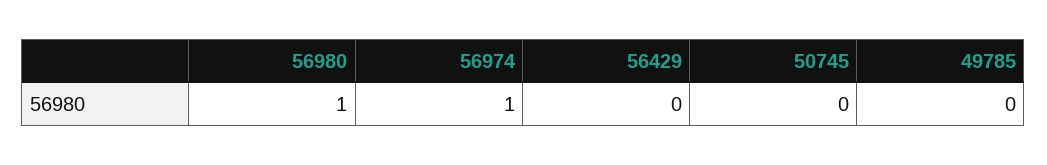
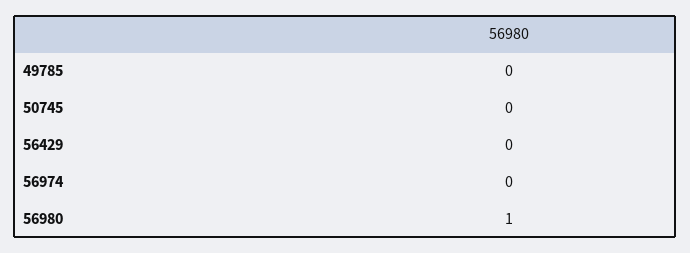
  {
    "56980": 1,
-   "56974": 1,
+   "56974": 0,
    "56429": 0,
    "50745": 0,
    "49785": 0
  }

